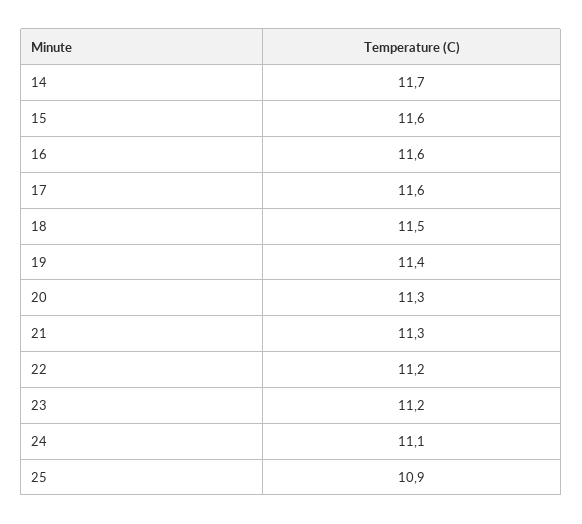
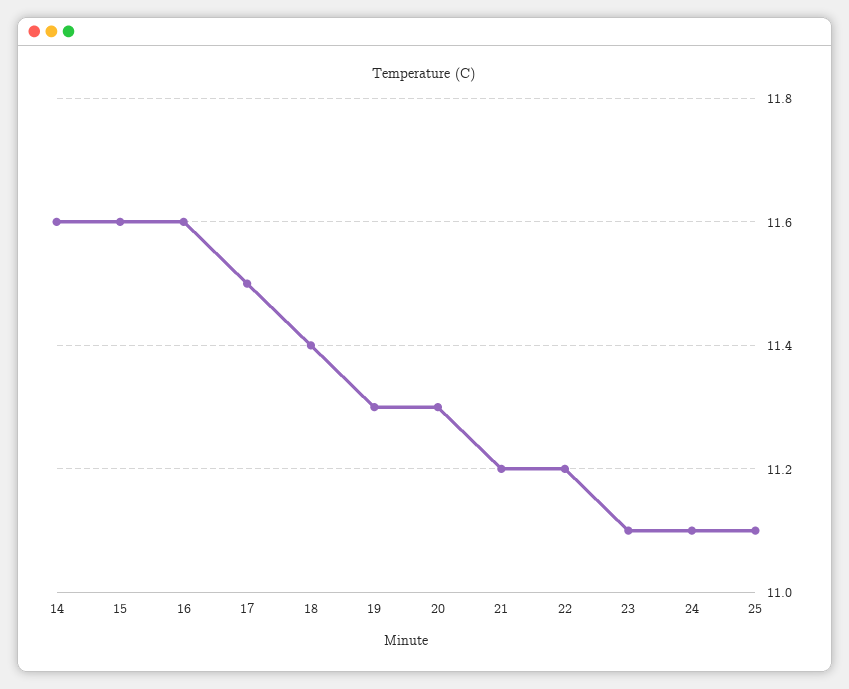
  {
-   "14": 11.7,
+   "14": 11.6,
    "15": 11.6,
    "16": 11.6,
-   "17": 11.6,
+   "17": 11.5,
-   "18": 11.5,
+   "18": 11.4,
-   "19": 11.4,
+   "19": 11.3,
    "20": 11.3,
-   "21": 11.3,
+   "21": 11.2,
    "22": 11.2,
-   "23": 11.2,
+   "23": 11.1,
    "24": 11.1,
-   "25": 10.9
+   "25": 11.1
  }

